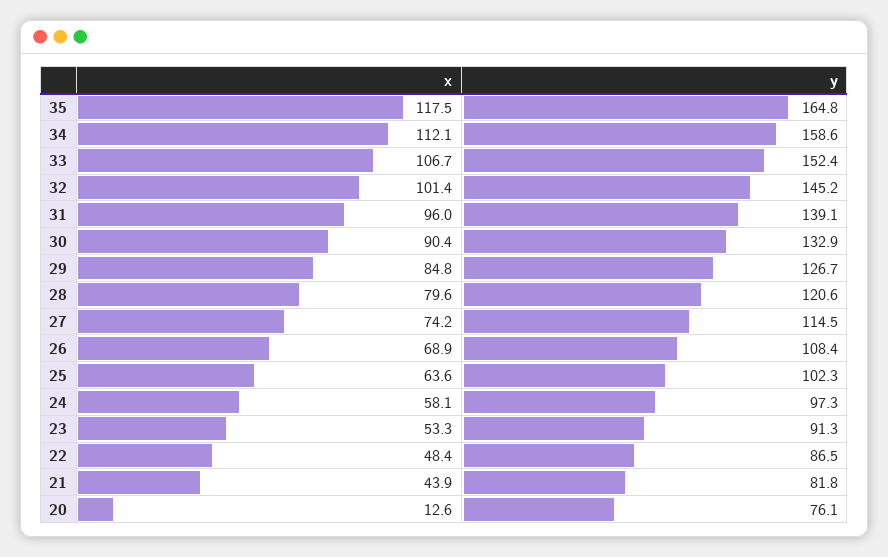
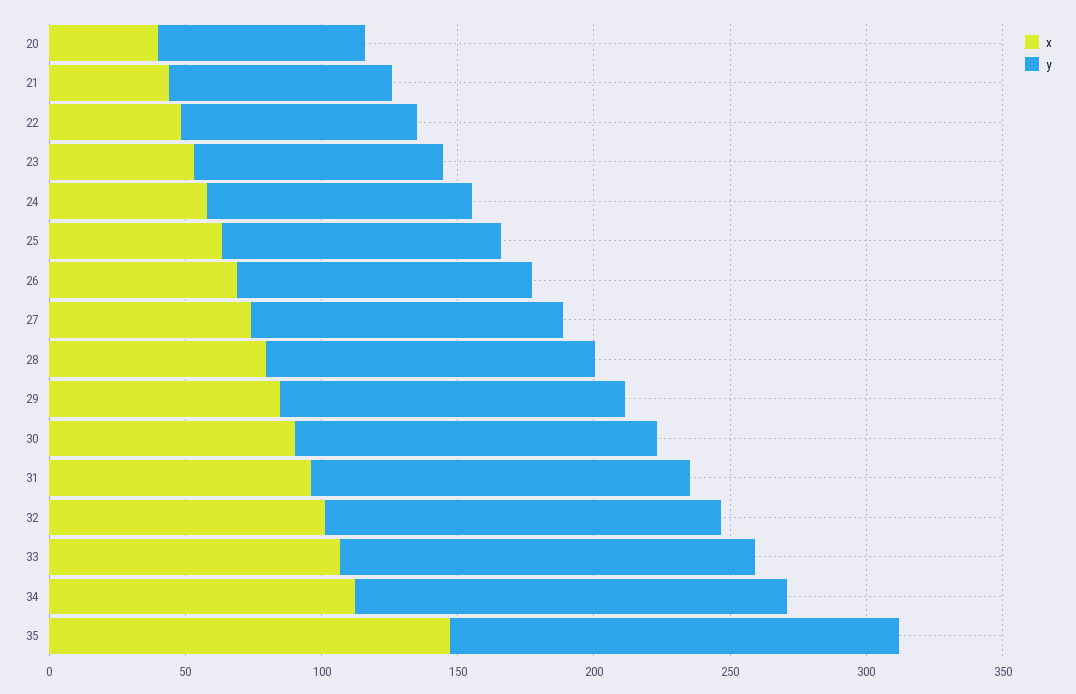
  {
    "x": {
-     "35": 117.5,
+     "35": 150,
      "34": 112.1,
      "33": 106.7,
      "32": 101.4,
      "31": 96,
      "30": 90.4,
      "29": 84.8,
      "28": 79.6,
      "27": 74.2,
      "26": 68.9,
      "25": 63.6,
      "24": 58.1,
      "23": 53.3,
      "22": 48.4,
      "21": 43.9,
-     "20": 12.6
+     "20": 40
    },
    "y": {
      "35": 164.8,
      "34": 158.6,
      "33": 152.4,
      "32": 145.2,
      "31": 139.1,
      "30": 132.9,
      "29": 126.7,
      "28": 120.6,
      "27": 114.5,
      "26": 108.4,
      "25": 102.3,
      "24": 97.3,
      "23": 91.3,
      "22": 86.5,
      "21": 81.8,
      "20": 76.1
    }
  }

